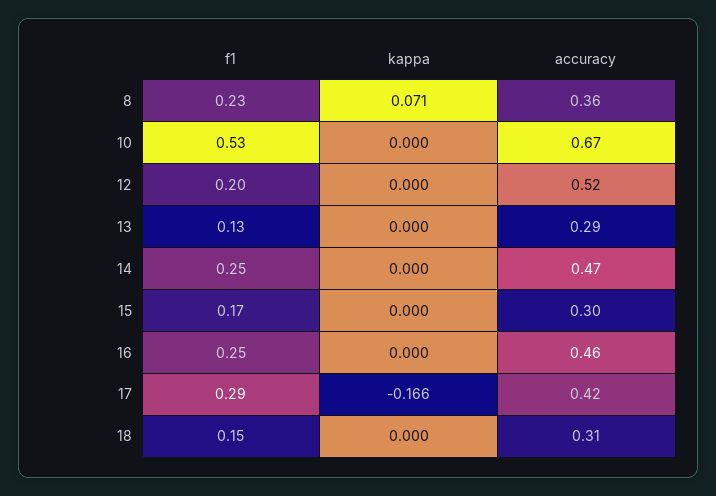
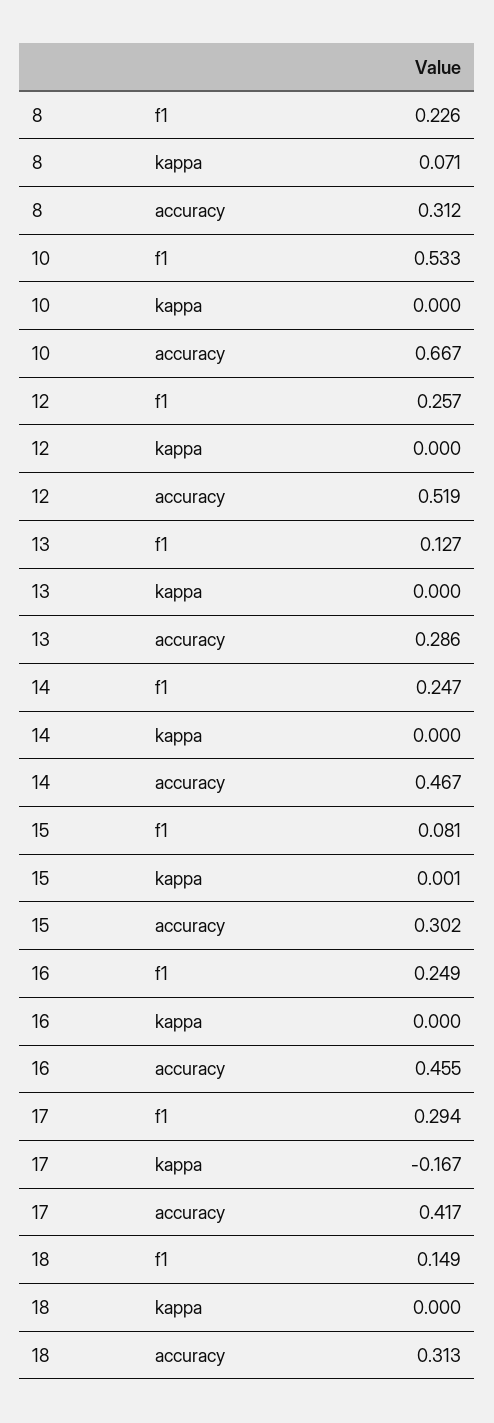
  {
    "f1": {
      "8": 0.226,
      "10": 0.533,
-     "12": 0.2,
+     "12": 0.257,
      "13": 0.127,
      "14": 0.247,
-     "15": 0.17,
+     "15": 0.081,
      "16": 0.249,
      "17": 0.294,
      "18": 0.149
    },
    "kappa": {
      "8": 0.071,
      "10": 0,
      "12": 0,
      "13": 0,
      "14": 0,
-     "15": 0,
+     "15": 0.001,
      "16": 0,
-     "17": -0.166,
+     "17": -0.167,
      "18": 0
    },
    "accuracy": {
-     "8": 0.36,
+     "8": 0.312,
      "10": 0.667,
      "12": 0.519,
      "13": 0.286,
      "14": 0.467,
      "15": 0.302,
      "16": 0.455,
      "17": 0.417,
      "18": 0.313
    }
  }

